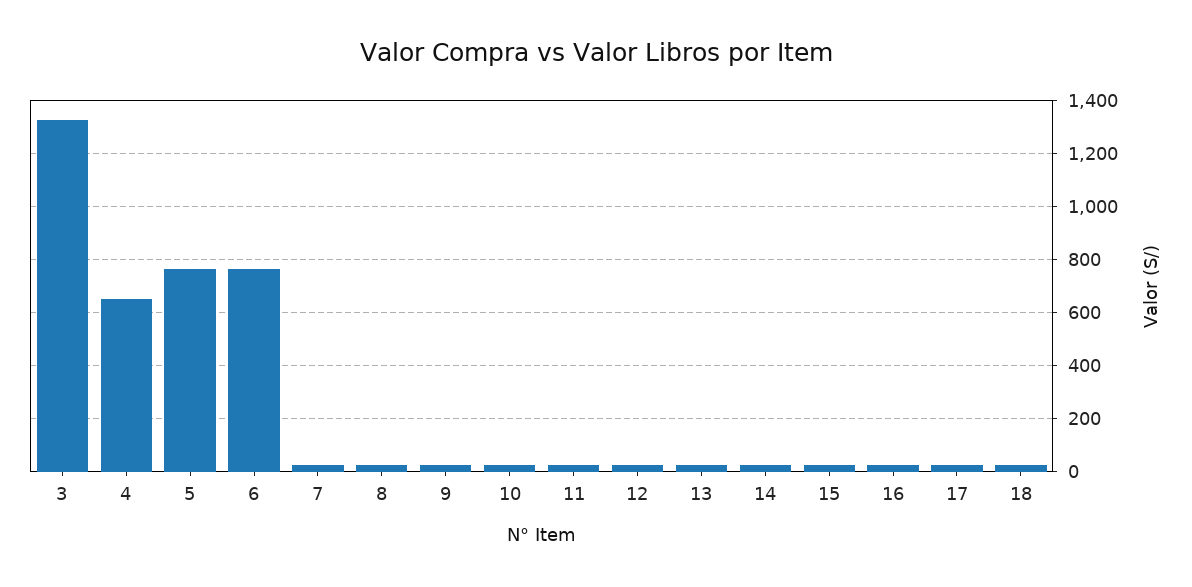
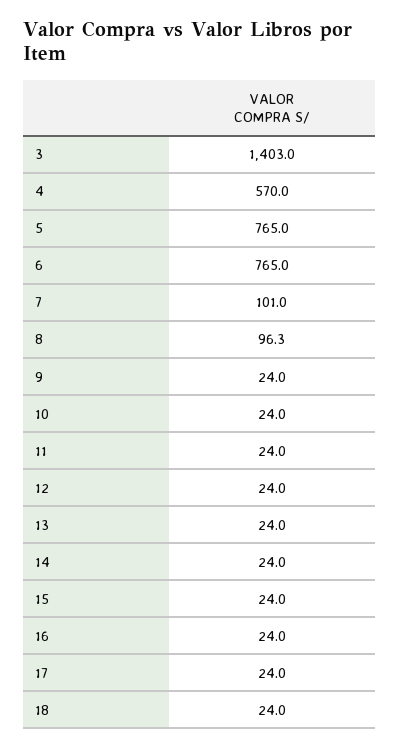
  {
-   "3": 1325,
+   "3": 1403,
-   "4": 650,
+   "4": 570,
    "5": 765,
    "6": 765,
-   "7": 25,
+   "7": 101,
-   "8": 25,
+   "8": 96.3,
    "9": 24,
    "10": 24,
    "11": 24,
    "12": 24,
    "13": 24,
    "14": 24,
    "15": 24,
    "16": 24,
    "17": 24,
    "18": 24
  }

